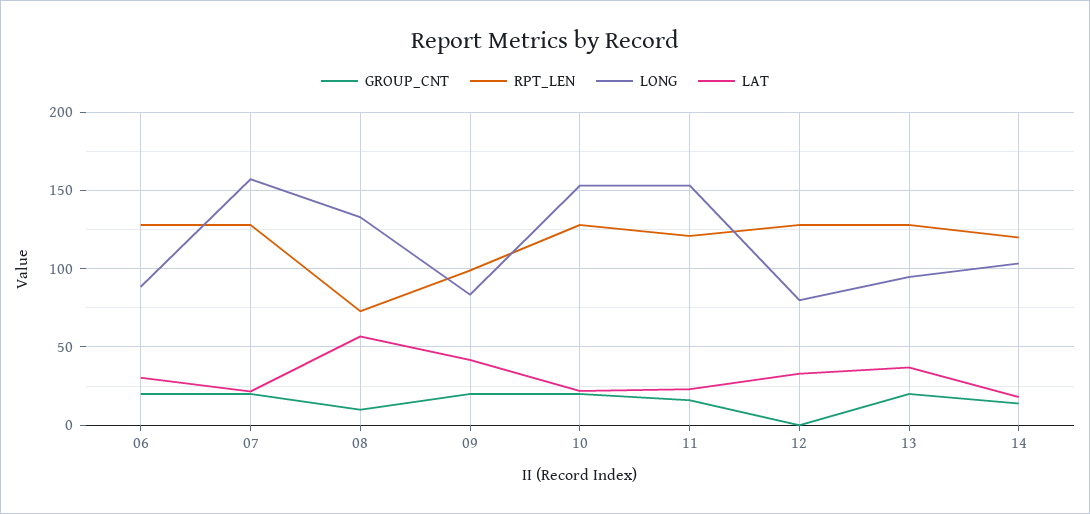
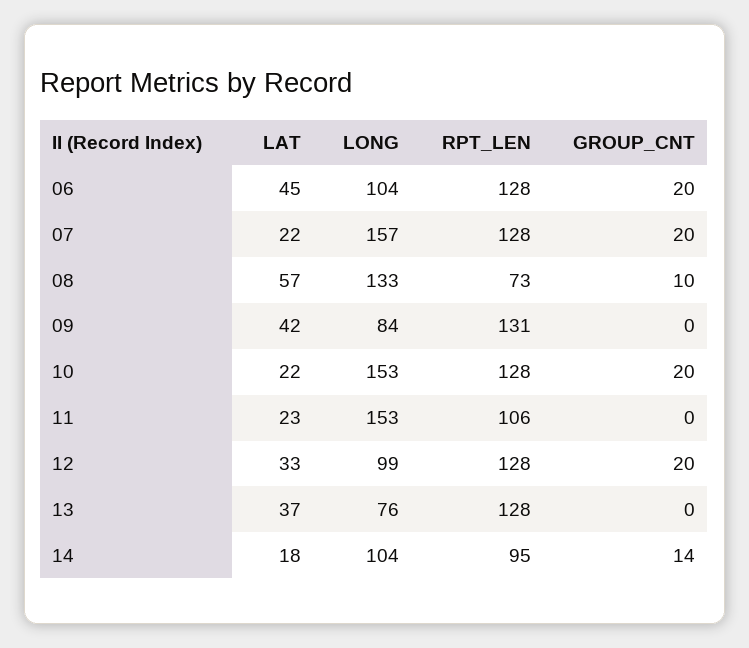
  {
    "GROUP_CNT": {
      "06": 20,
      "07": 20,
      "08": 10,
-     "09": 20,
+     "09": 0,
      "10": 20,
-     "11": 15,
+     "11": 0,
-     "12": 0,
+     "12": 20,
-     "13": 20,
+     "13": 0,
      "14": 14
    },
    "RPT_LEN": {
      "06": 128,
      "07": 128,
      "08": 73,
-     "09": 100,
+     "09": 131,
      "10": 128,
-     "11": 120,
+     "11": 106,
      "12": 128,
      "13": 128,
-     "14": 120
+     "14": 95
    },
    "LONG": {
-     "06": 90,
+     "06": 104,
      "07": 157,
      "08": 133,
      "09": 84,
      "10": 153,
      "11": 153,
-     "12": 80,
+     "12": 99,
-     "13": 95,
+     "13": 76,
      "14": 104
    },
    "LAT": {
-     "06": 30,
+     "06": 45,
      "07": 22,
      "08": 57,
      "09": 42,
      "10": 22,
      "11": 23,
      "12": 33,
      "13": 37,
      "14": 18
    }
  }

